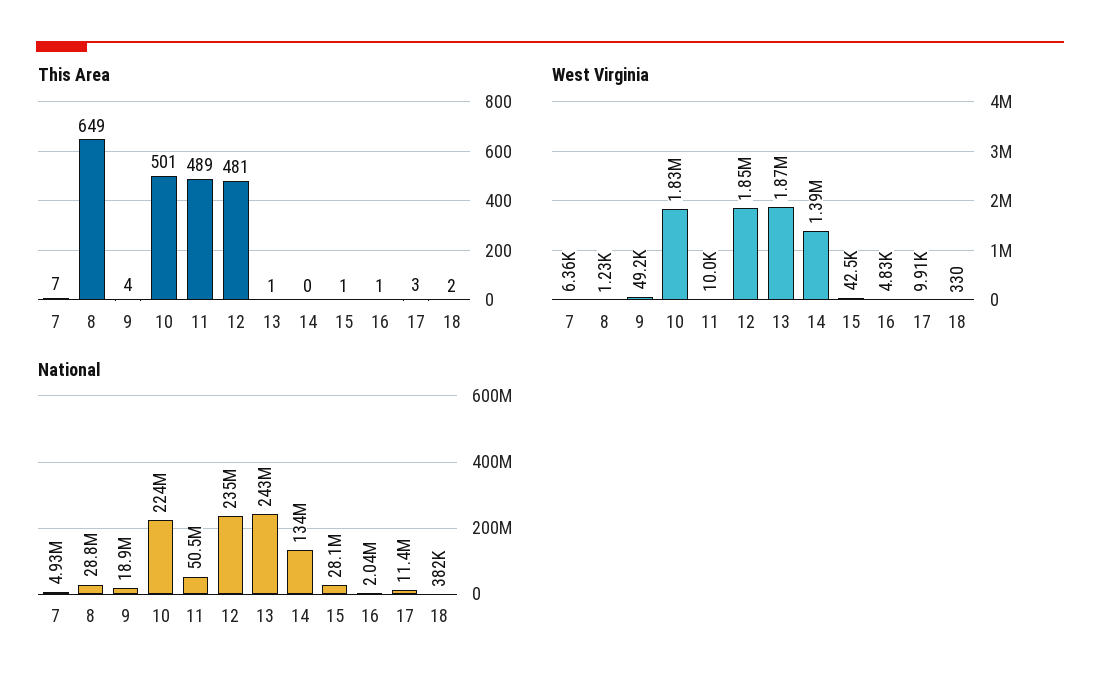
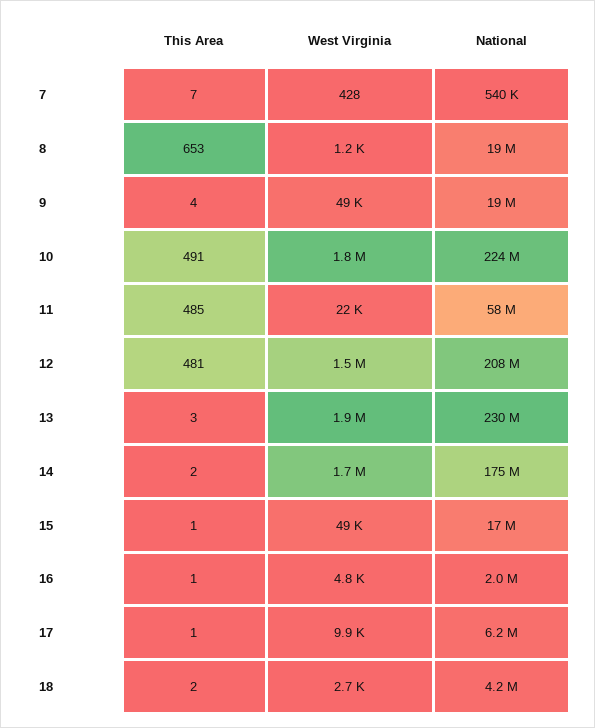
  {
    "This Area": {
      "7": 7,
-     "8": 649,
+     "8": 653,
      "9": 4,
-     "10": 501,
+     "10": 491,
-     "11": 489,
+     "11": 485,
      "12": 481,
-     "13": 1,
+     "13": 3,
-     "14": 0,
+     "14": 2,
      "15": 1,
      "16": 1,
-     "17": 3,
+     "17": 1,
      "18": 2
    },
    "West Virginia": {
-     "7": 6360,
+     "7": 428,
      "8": 1230,
      "9": 49200,
      "10": 1830000,
-     "11": 10000,
+     "11": 22000,
-     "12": 1850000,
+     "12": 1500000,
      "13": 1870000,
-     "14": 1390000,
+     "14": 1700000,
-     "15": 42500,
+     "15": 49000,
      "16": 4830,
      "17": 9910,
-     "18": 330
+     "18": 2700
    },
    "National": {
-     "7": 4930000,
+     "7": 540000,
-     "8": 28800000,
+     "8": 19000000,
      "9": 18900000,
      "10": 224000000,
-     "11": 50500000,
+     "11": 58000000,
-     "12": 235000000,
+     "12": 208000000,
-     "13": 243000000,
+     "13": 230000000,
-     "14": 134000000,
+     "14": 175000000,
-     "15": 28100000,
+     "15": 17000000,
      "16": 2040000,
-     "17": 11400000,
+     "17": 6200000,
-     "18": 382000
+     "18": 4200000
    }
  }

